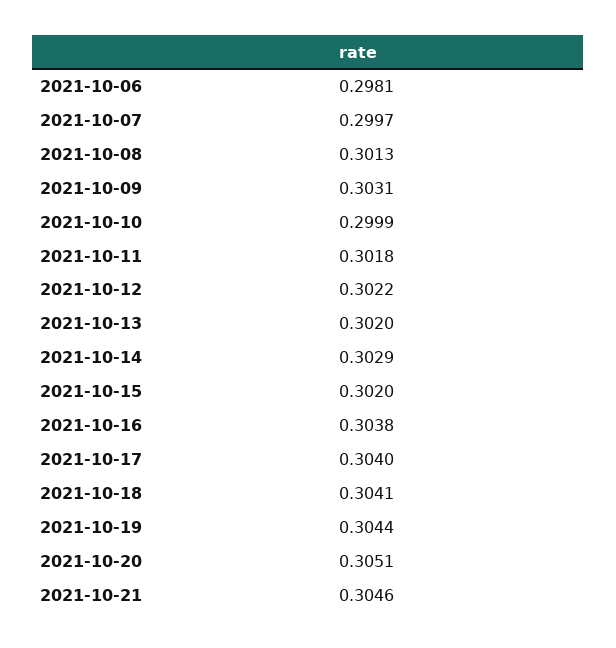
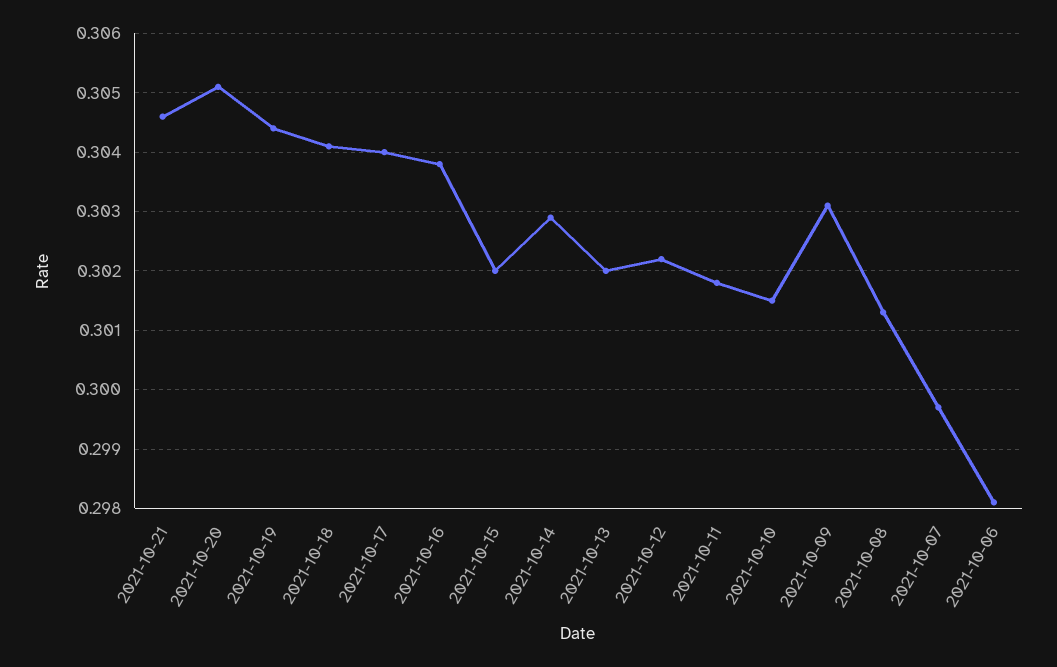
  {
    "2021-10-06": 0.2981,
    "2021-10-07": 0.2997,
    "2021-10-08": 0.3013,
    "2021-10-09": 0.3031,
-   "2021-10-10": 0.2999,
+   "2021-10-10": 0.3015,
    "2021-10-11": 0.3018,
    "2021-10-12": 0.3022,
    "2021-10-13": 0.302,
    "2021-10-14": 0.3029,
    "2021-10-15": 0.302,
    "2021-10-16": 0.3038,
    "2021-10-17": 0.304,
    "2021-10-18": 0.3041,
    "2021-10-19": 0.3044,
    "2021-10-20": 0.3051,
    "2021-10-21": 0.3046
  }

